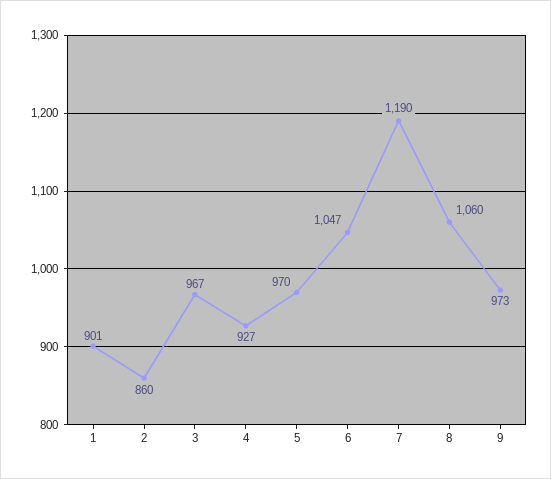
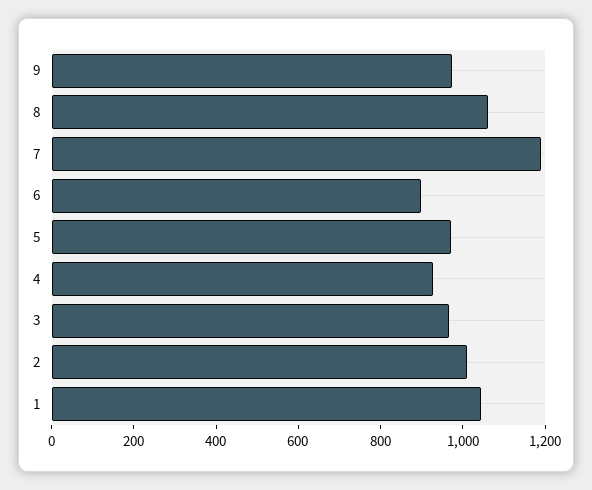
  {
-   "1": 901,
+   "1": 1050,
-   "2": 860,
+   "2": 1000,
    "3": 967,
    "4": 927,
    "5": 970,
-   "6": 1047,
+   "6": 900,
    "7": 1190,
    "8": 1060,
    "9": 973
  }

